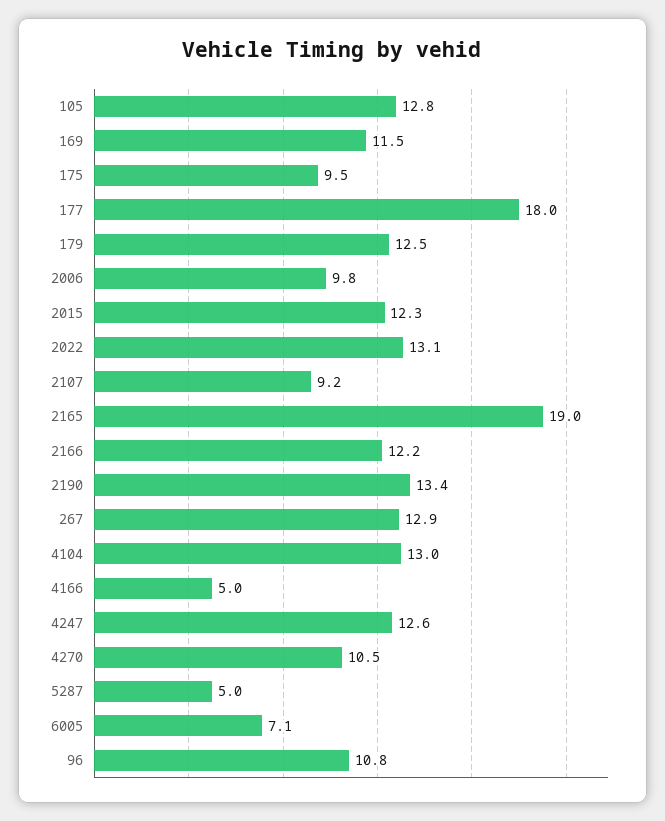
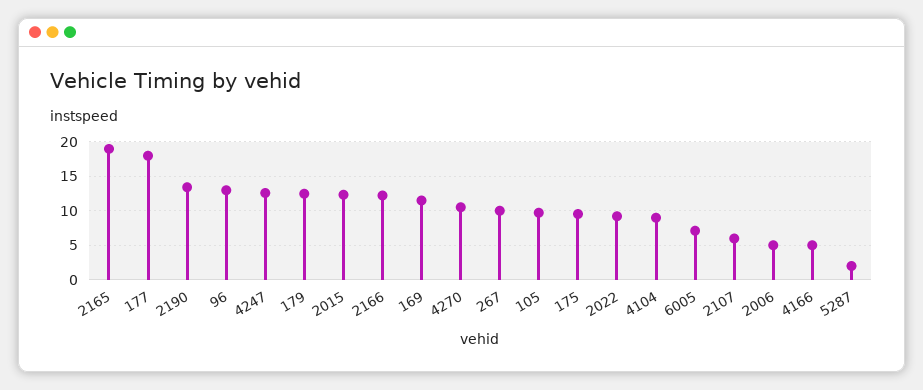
  {
-   "105": 12.8,
+   "105": 10,
    "169": 11.5,
    "175": 9.5,
    "177": 18,
    "179": 12.5,
-   "2006": 9.8,
+   "2006": 5,
    "2015": 12.3,
-   "2022": 13.1,
+   "2022": 9,
-   "2107": 9.2,
+   "2107": 6,
    "2165": 19,
    "2166": 12.2,
    "2190": 13.4,
-   "267": 12.9,
+   "267": 10,
-   "4104": 13,
+   "4104": 9,
    "4166": 5,
    "4247": 12.6,
    "4270": 10.5,
-   "5287": 5,
+   "5287": 2,
    "6005": 7.1,
-   "96": 10.8
+   "96": 13
  }

